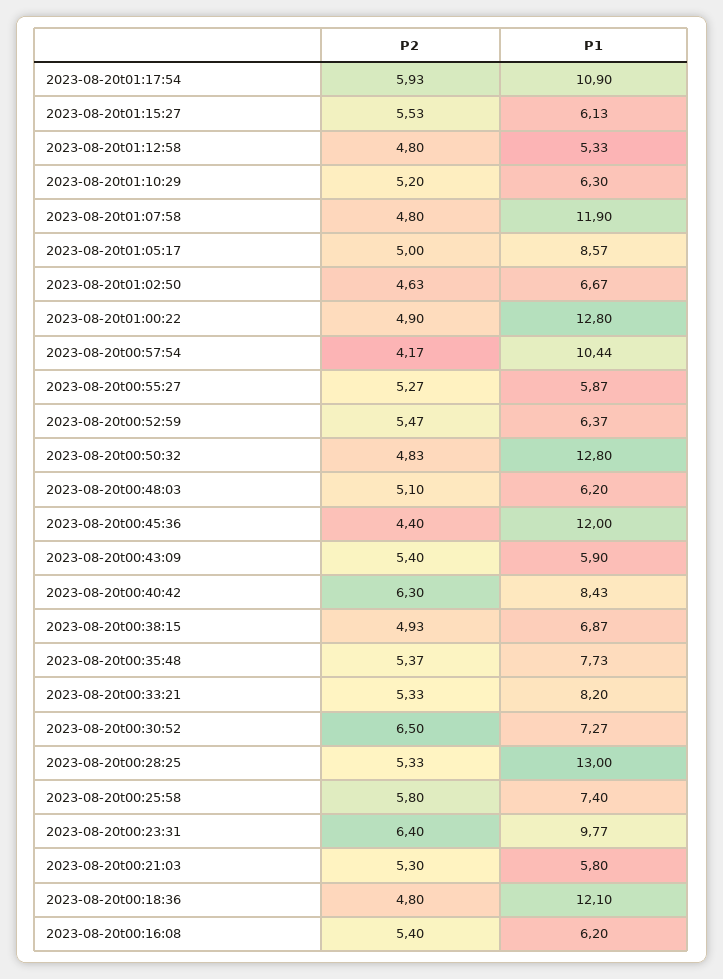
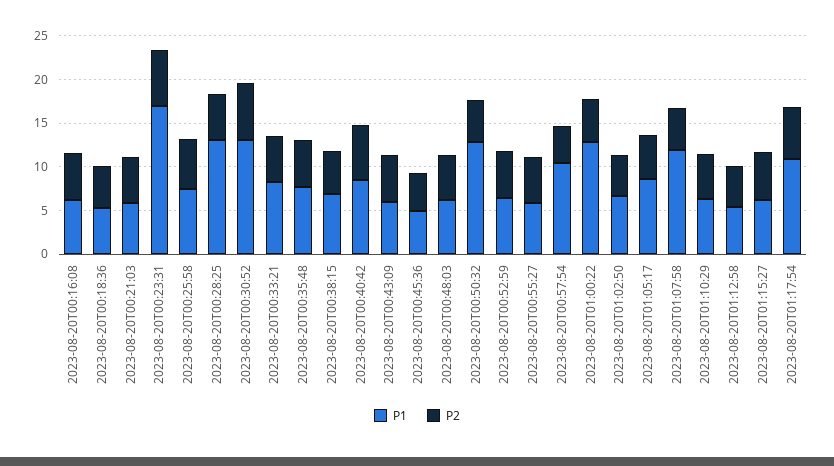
  {
    "P2": {
      "2023-08-20t01:17:54": 5.93,
      "2023-08-20t01:15:27": 5.53,
      "2023-08-20t01:12:58": 4.8,
      "2023-08-20t01:10:29": 5.2,
      "2023-08-20t01:07:58": 4.8,
      "2023-08-20t01:05:17": 5,
      "2023-08-20t01:02:50": 4.63,
      "2023-08-20t01:00:22": 4.9,
      "2023-08-20t00:57:54": 4.17,
      "2023-08-20t00:55:27": 5.27,
      "2023-08-20t00:52:59": 5.47,
      "2023-08-20t00:50:32": 4.83,
      "2023-08-20t00:48:03": 5.1,
      "2023-08-20t00:45:36": 4.4,
      "2023-08-20t00:43:09": 5.4,
      "2023-08-20t00:40:42": 6.3,
      "2023-08-20t00:38:15": 4.93,
      "2023-08-20t00:35:48": 5.37,
      "2023-08-20t00:33:21": 5.33,
      "2023-08-20t00:30:52": 6.5,
      "2023-08-20t00:28:25": 5.33,
      "2023-08-20t00:25:58": 5.8,
      "2023-08-20t00:23:31": 6.4,
      "2023-08-20t00:21:03": 5.3,
      "2023-08-20t00:18:36": 4.8,
      "2023-08-20t00:16:08": 5.4
    },
    "P1": {
      "2023-08-20t01:17:54": 10.9,
      "2023-08-20t01:15:27": 6.13,
      "2023-08-20t01:12:58": 5.33,
      "2023-08-20t01:10:29": 6.3,
      "2023-08-20t01:07:58": 11.9,
      "2023-08-20t01:05:17": 8.57,
      "2023-08-20t01:02:50": 6.67,
      "2023-08-20t01:00:22": 12.8,
      "2023-08-20t00:57:54": 10.44,
      "2023-08-20t00:55:27": 5.87,
      "2023-08-20t00:52:59": 6.37,
      "2023-08-20t00:50:32": 12.8,
      "2023-08-20t00:48:03": 6.2,
-     "2023-08-20t00:45:36": 12,
+     "2023-08-20t00:45:36": 5,
      "2023-08-20t00:43:09": 5.9,
      "2023-08-20t00:40:42": 8.43,
      "2023-08-20t00:38:15": 6.87,
      "2023-08-20t00:35:48": 7.73,
      "2023-08-20t00:33:21": 8.2,
-     "2023-08-20t00:30:52": 7.27,
+     "2023-08-20t00:30:52": 13,
      "2023-08-20t00:28:25": 13,
      "2023-08-20t00:25:58": 7.4,
-     "2023-08-20t00:23:31": 9.77,
+     "2023-08-20t00:23:31": 17,
      "2023-08-20t00:21:03": 5.8,
-     "2023-08-20t00:18:36": 12.1,
+     "2023-08-20t00:18:36": 5,
      "2023-08-20t00:16:08": 6.2
    }
  }

